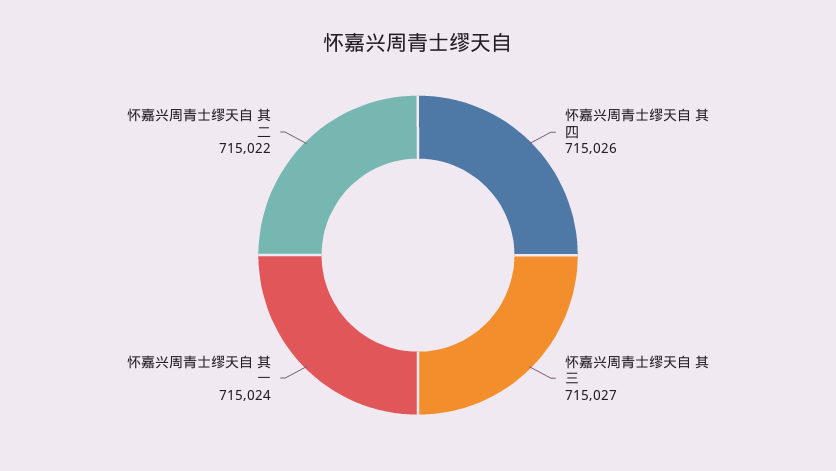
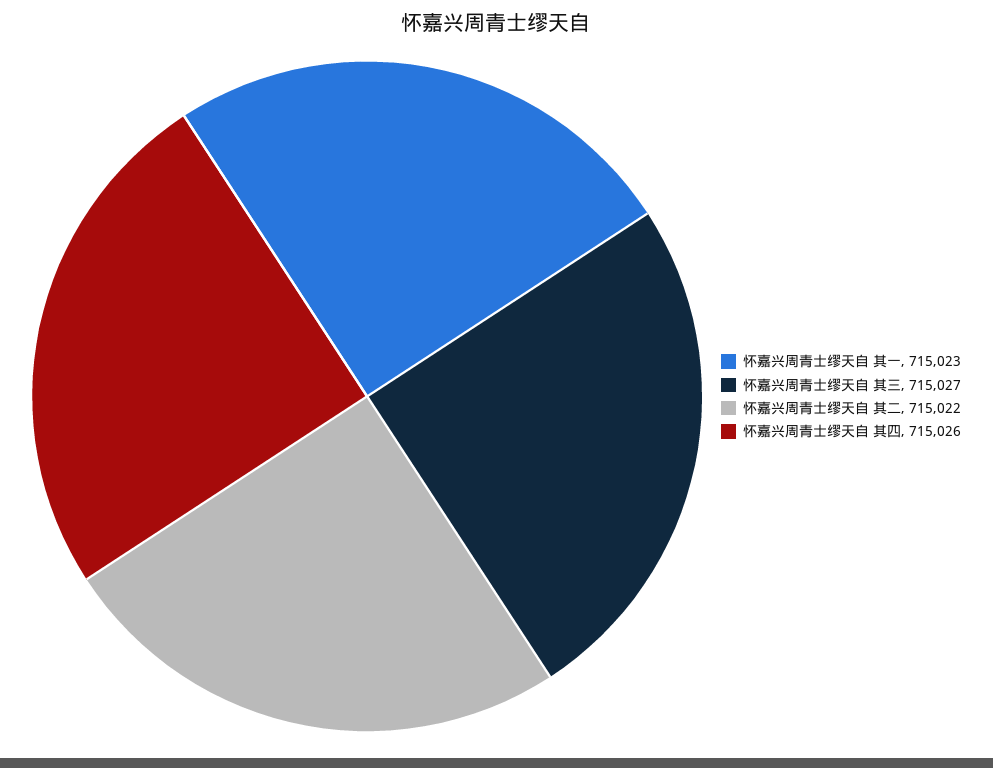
  {
    "怀嘉兴周青士缪天自 其四": 715026,
    "怀嘉兴周青士缪天自 其三": 715027,
-   "怀嘉兴周青士缪天自 其一": 715024,
+   "怀嘉兴周青士缪天自 其一": 715023,
    "怀嘉兴周青士缪天自 其二": 715022
  }

